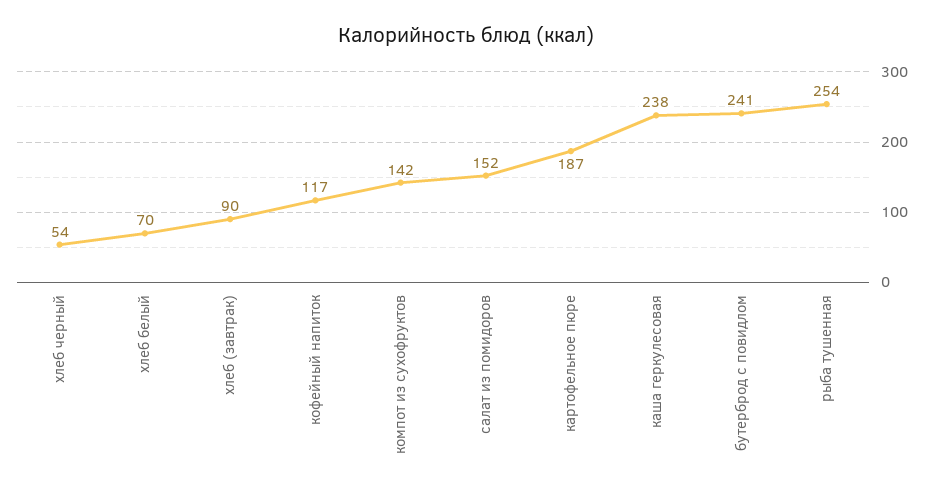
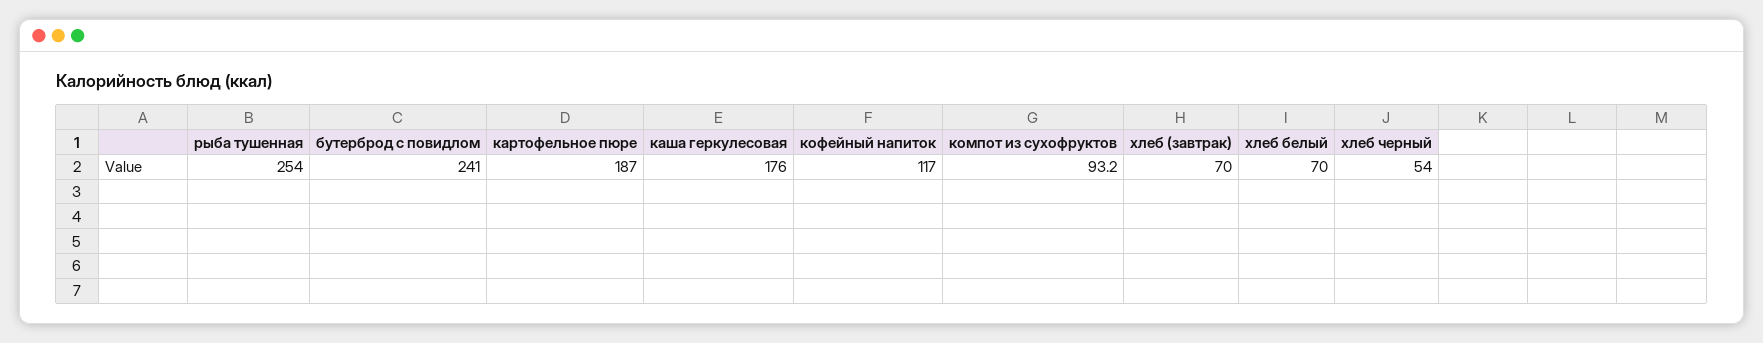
  {
    "хлеб черный": 54,
    "хлеб белый": 70,
-   "хлеб (завтрак)": 90,
+   "хлеб (завтрак)": 70,
    "кофейный напиток": 117,
-   "компот из сухофруктов": 142,
+   "компот из сухофруктов": 93.2,
-   "салат из помидоров": 152,
    "картофельное пюре": 187,
-   "каша геркулесовая": 238,
+   "каша геркулесовая": 176,
    "бутерброд с повидлом": 241,
    "рыба тушенная": 254
  }

